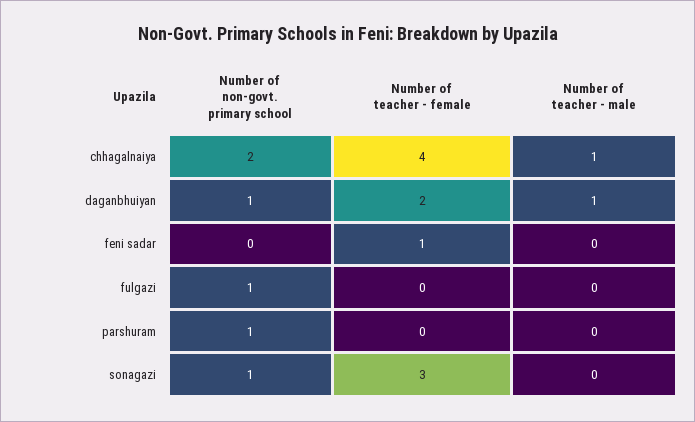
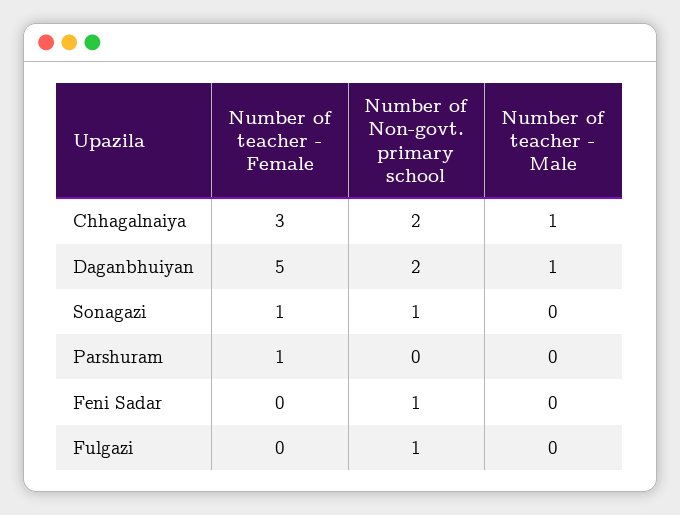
  {
    "Number of non-govt. primary school": {
      "chhagalnaiya": 2,
-     "daganbhuiyan": 1,
+     "daganbhuiyan": 2,
-     "feni sadar": 0,
+     "feni sadar": 1,
      "fulgazi": 1,
-     "parshuram": 1,
+     "parshuram": 0,
      "sonagazi": 1
    },
    "Number of teacher - female": {
-     "chhagalnaiya": 4,
+     "chhagalnaiya": 3,
-     "daganbhuiyan": 2,
+     "daganbhuiyan": 5,
-     "feni sadar": 1,
+     "feni sadar": 0,
      "fulgazi": 0,
-     "parshuram": 0,
+     "parshuram": 1,
-     "sonagazi": 3
+     "sonagazi": 1
    },
    "Number of teacher - male": {
      "chhagalnaiya": 1,
      "daganbhuiyan": 1,
      "feni sadar": 0,
      "fulgazi": 0,
      "parshuram": 0,
      "sonagazi": 0
    }
  }

